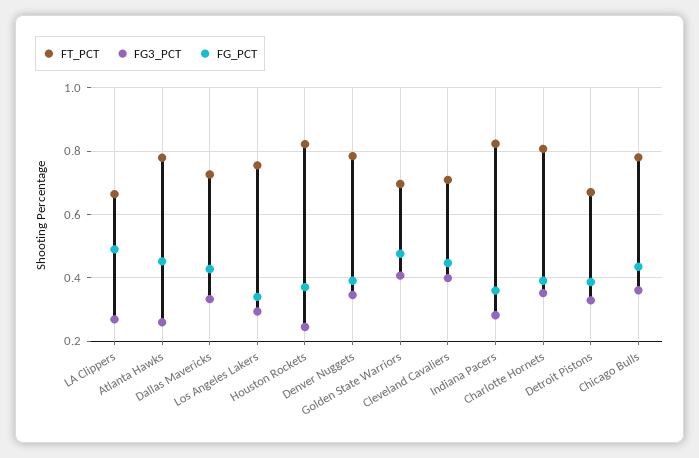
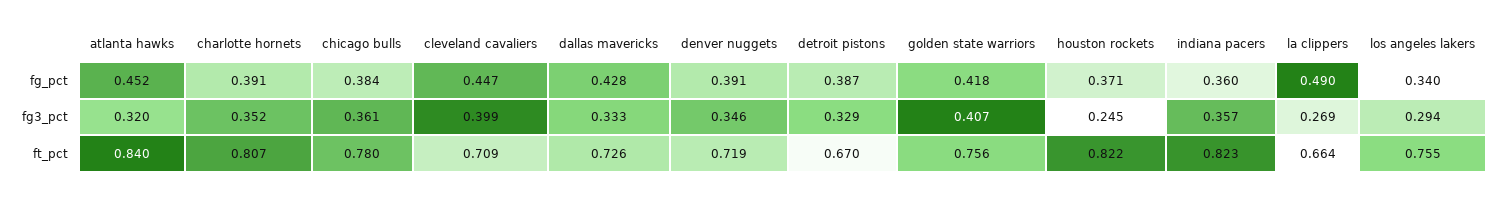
  {
    "FT_PCT": {
      "LA Clippers": 0.664,
-     "Atlanta Hawks": 0.78,
+     "Atlanta Hawks": 0.84,
      "Dallas Mavericks": 0.726,
      "Los Angeles Lakers": 0.755,
      "Houston Rockets": 0.822,
-     "Denver Nuggets": 0.78,
+     "Denver Nuggets": 0.719,
-     "Golden State Warriors": 0.7,
+     "Golden State Warriors": 0.756,
      "Cleveland Cavaliers": 0.709,
      "Indiana Pacers": 0.823,
      "Charlotte Hornets": 0.807,
      "Detroit Pistons": 0.67,
      "Chicago Bulls": 0.78
    },
    "FG3_PCT": {
      "LA Clippers": 0.269,
-     "Atlanta Hawks": 0.26,
+     "Atlanta Hawks": 0.32,
      "Dallas Mavericks": 0.333,
      "Los Angeles Lakers": 0.294,
      "Houston Rockets": 0.245,
      "Denver Nuggets": 0.346,
      "Golden State Warriors": 0.407,
      "Cleveland Cavaliers": 0.399,
-     "Indiana Pacers": 0.28,
+     "Indiana Pacers": 0.357,
      "Charlotte Hornets": 0.352,
      "Detroit Pistons": 0.329,
      "Chicago Bulls": 0.361
    },
    "FG_PCT": {
      "LA Clippers": 0.49,
      "Atlanta Hawks": 0.452,
      "Dallas Mavericks": 0.428,
      "Los Angeles Lakers": 0.34,
      "Houston Rockets": 0.371,
      "Denver Nuggets": 0.391,
-     "Golden State Warriors": 0.48,
+     "Golden State Warriors": 0.418,
      "Cleveland Cavaliers": 0.447,
      "Indiana Pacers": 0.36,
      "Charlotte Hornets": 0.391,
      "Detroit Pistons": 0.387,
-     "Chicago Bulls": 0.44
+     "Chicago Bulls": 0.384
    }
  }

